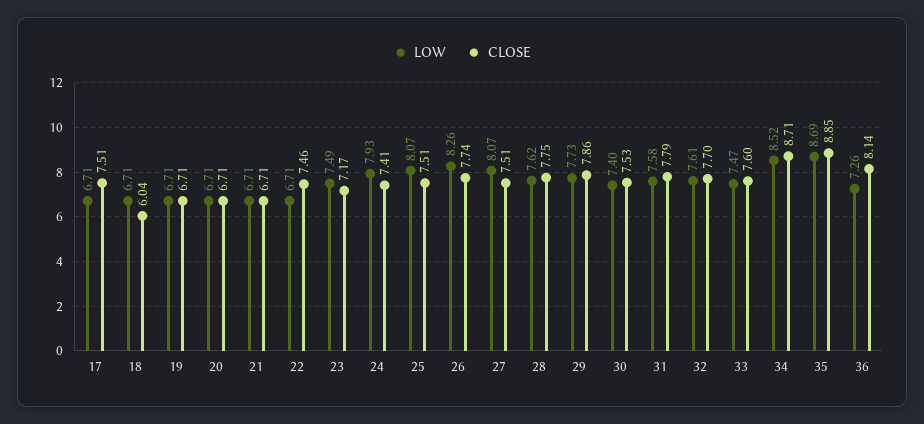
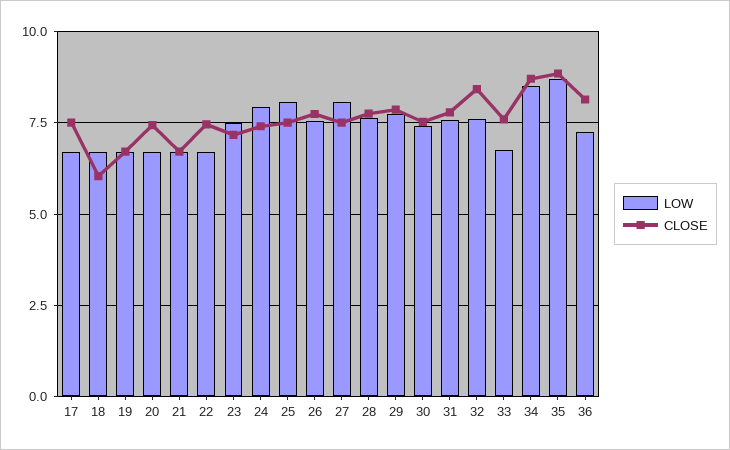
  {
    "LOW": {
      "17": 6.71,
      "18": 6.71,
      "19": 6.71,
      "20": 6.71,
      "21": 6.71,
      "22": 6.71,
      "23": 7.49,
      "24": 7.93,
      "25": 8.07,
-     "26": 8.26,
+     "26": 7.5,
      "27": 8.07,
      "28": 7.62,
      "29": 7.73,
      "30": 7.4,
      "31": 7.58,
      "32": 7.61,
-     "33": 7.47,
+     "33": 6.75,
      "34": 8.52,
      "35": 8.69,
      "36": 7.26
    },
    "CLOSE": {
      "17": 7.51,
      "18": 6.04,
      "19": 6.71,
-     "20": 6.71,
+     "20": 7.5,
      "21": 6.71,
      "22": 7.46,
      "23": 7.17,
      "24": 7.41,
      "25": 7.51,
      "26": 7.74,
      "27": 7.51,
      "28": 7.75,
      "29": 7.86,
      "30": 7.53,
      "31": 7.79,
-     "32": 7.7,
+     "32": 8.5,
      "33": 7.6,
      "34": 8.71,
      "35": 8.85,
      "36": 8.14
    }
  }

